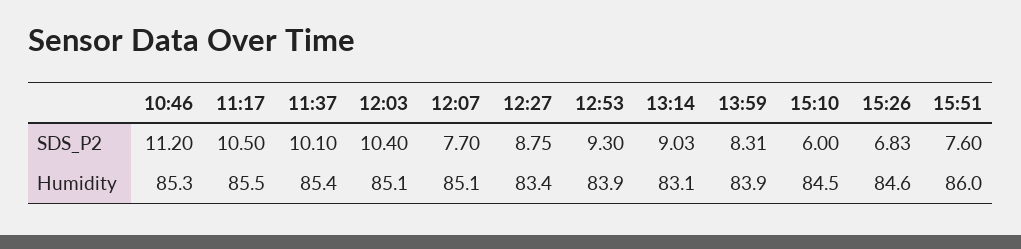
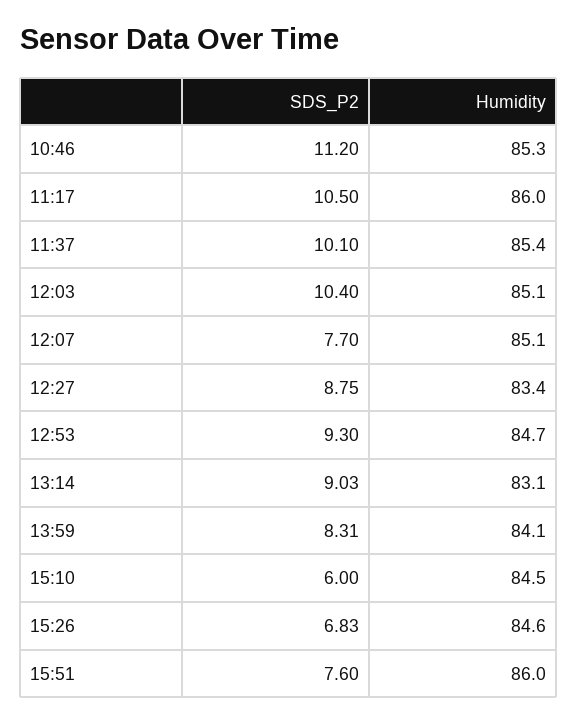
  {
    "10:46": {
      "SDS_P2": 11.2,
      "Humidity": 85.3
    },
    "11:17": {
      "SDS_P2": 10.5,
-     "Humidity": 85.5
+     "Humidity": 86
    },
    "11:37": {
      "SDS_P2": 10.1,
      "Humidity": 85.4
    },
    "12:03": {
      "SDS_P2": 10.4,
      "Humidity": 85.1
    },
    "12:07": {
      "SDS_P2": 7.7,
      "Humidity": 85.1
    },
    "12:27": {
      "SDS_P2": 8.75,
      "Humidity": 83.4
    },
    "12:53": {
      "SDS_P2": 9.3,
-     "Humidity": 83.9
+     "Humidity": 84.7
    },
    "13:14": {
      "SDS_P2": 9.03,
      "Humidity": 83.1
    },
    "13:59": {
      "SDS_P2": 8.31,
-     "Humidity": 83.9
+     "Humidity": 84.1
    },
    "15:10": {
      "SDS_P2": 6,
      "Humidity": 84.5
    },
    "15:26": {
      "SDS_P2": 6.83,
      "Humidity": 84.6
    },
    "15:51": {
      "SDS_P2": 7.6,
      "Humidity": 86
    }
  }

